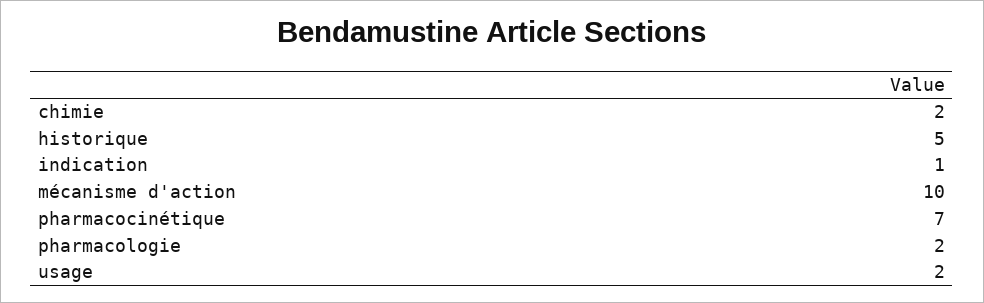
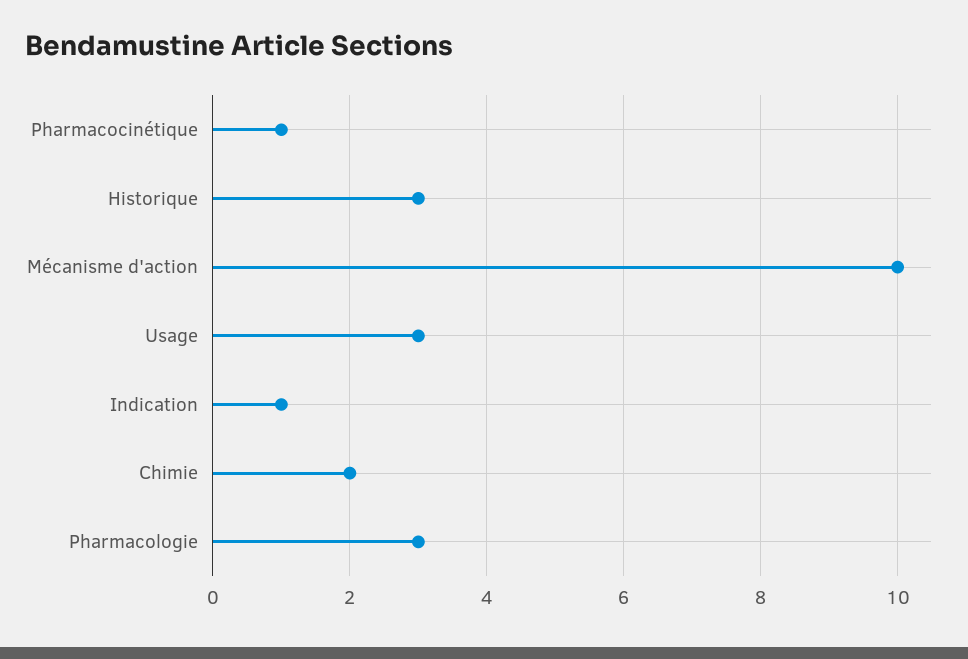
  {
    "chimie": 2,
-   "historique": 5,
+   "historique": 3,
    "indication": 1,
    "mécanisme d'action": 10,
-   "pharmacocinétique": 7,
+   "pharmacocinétique": 1,
-   "pharmacologie": 2,
+   "pharmacologie": 3,
-   "usage": 2
+   "usage": 3
  }

